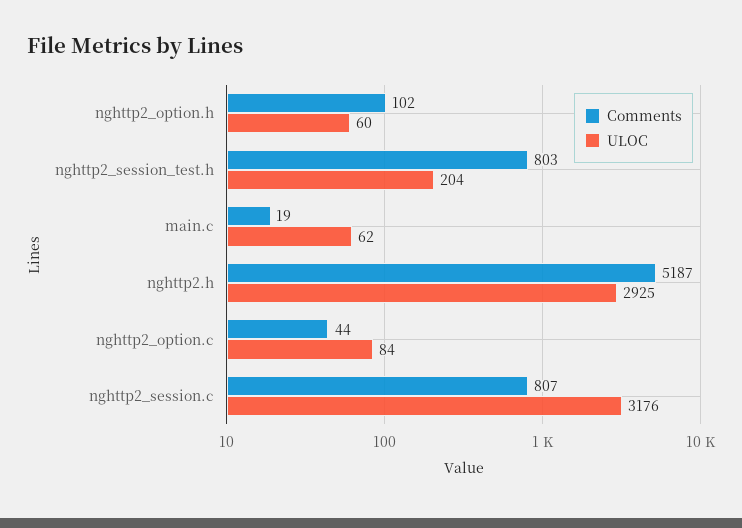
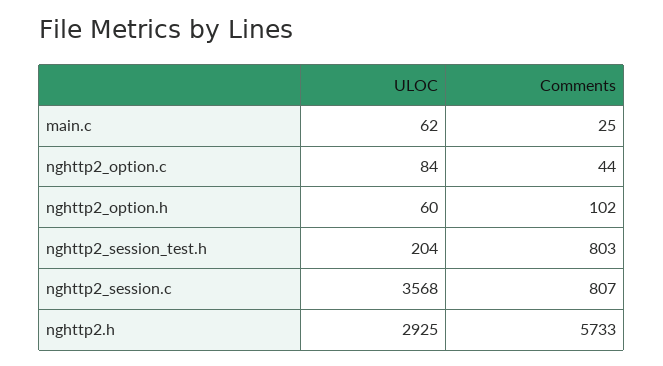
  {
    "Comments": {
      "nghttp2_option.h": 102,
      "nghttp2_session_test.h": 803,
-     "main.c": 19,
+     "main.c": 25,
-     "nghttp2.h": 5187,
+     "nghttp2.h": 5733,
      "nghttp2_option.c": 44,
      "nghttp2_session.c": 807
    },
    "ULOC": {
      "nghttp2_option.h": 60,
      "nghttp2_session_test.h": 204,
      "main.c": 62,
      "nghttp2.h": 2925,
      "nghttp2_option.c": 84,
-     "nghttp2_session.c": 3176
+     "nghttp2_session.c": 3568
    }
  }

